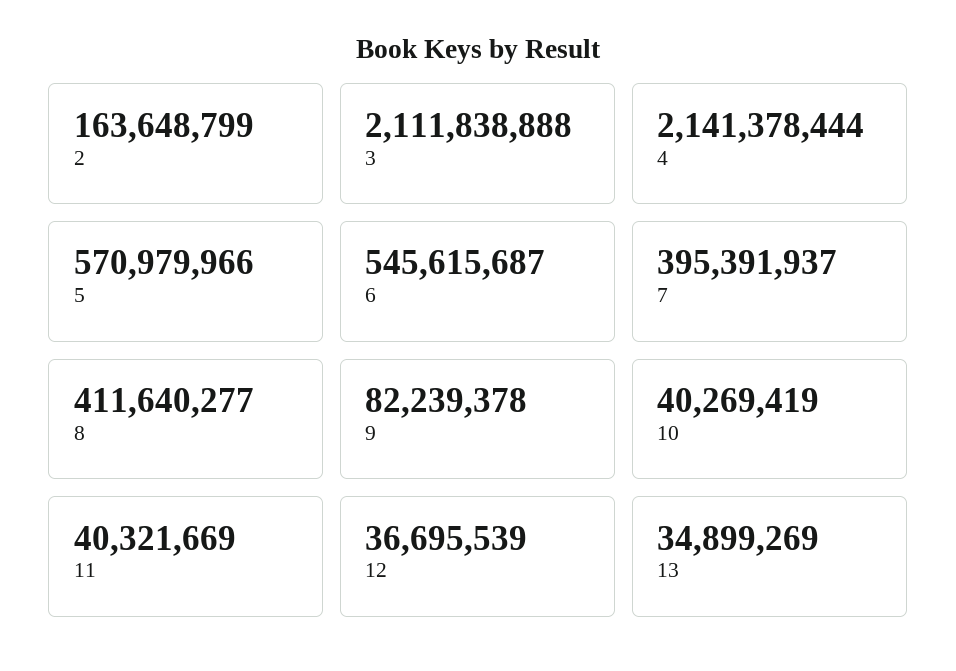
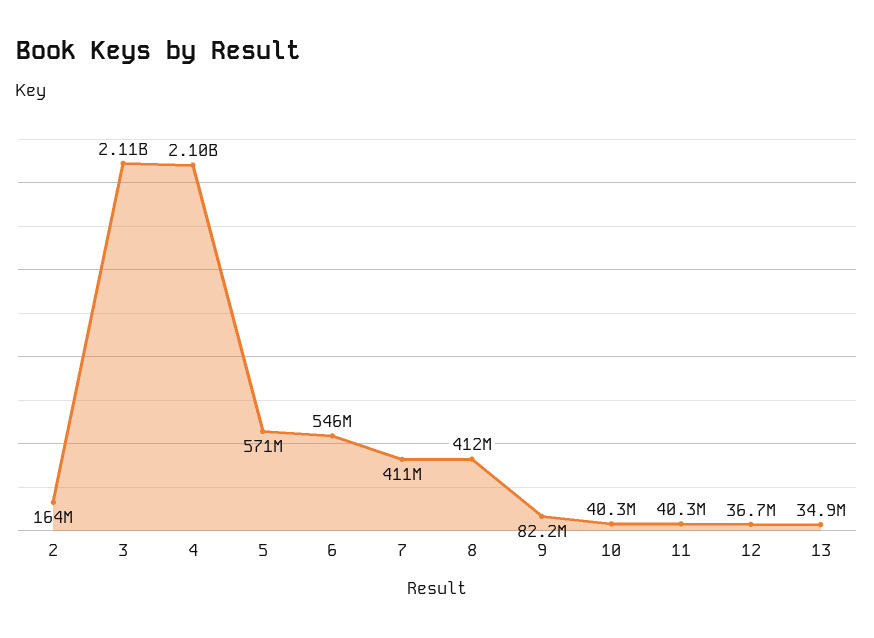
  {
    "2": 163648799,
    "3": 2111838888,
-   "4": 2141378444,
+   "4": 2100000000,
    "5": 570979966,
    "6": 545615687,
-   "7": 395391937,
+   "7": 411000000,
    "8": 411640277,
    "9": 82239378,
    "10": 40269419,
    "11": 40321669,
    "12": 36695539,
    "13": 34899269
  }

